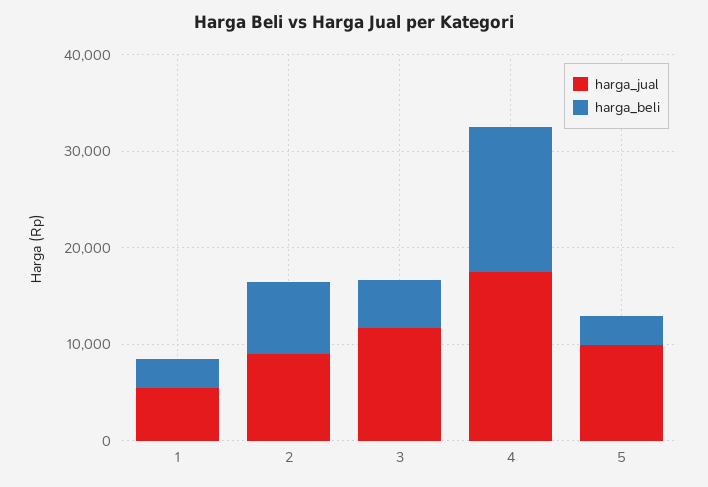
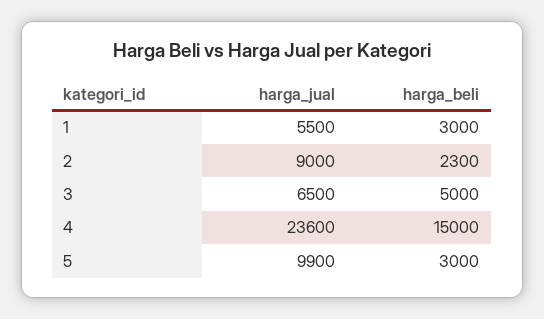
  {
    "harga_jual": {
      "1": 5500,
      "2": 9000,
-     "3": 12000,
+     "3": 6500,
-     "4": 18000,
+     "4": 23600,
      "5": 9900
    },
    "harga_beli": {
      "1": 3000,
-     "2": 8000,
+     "2": 2300,
      "3": 5000,
      "4": 15000,
      "5": 3000
    }
  }

